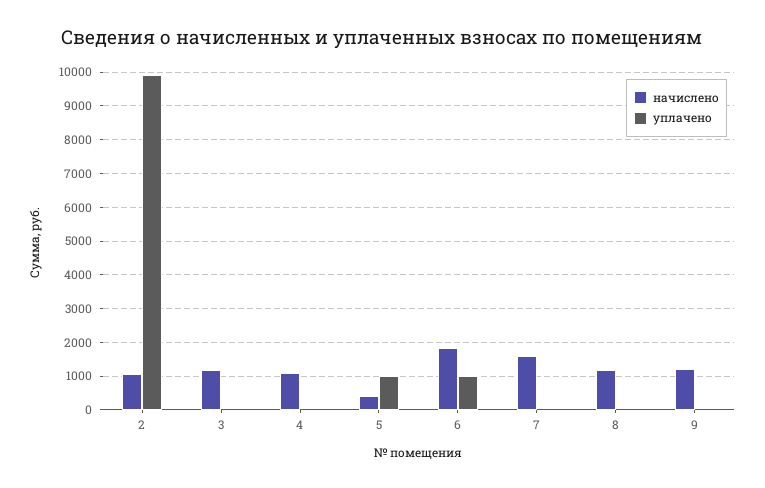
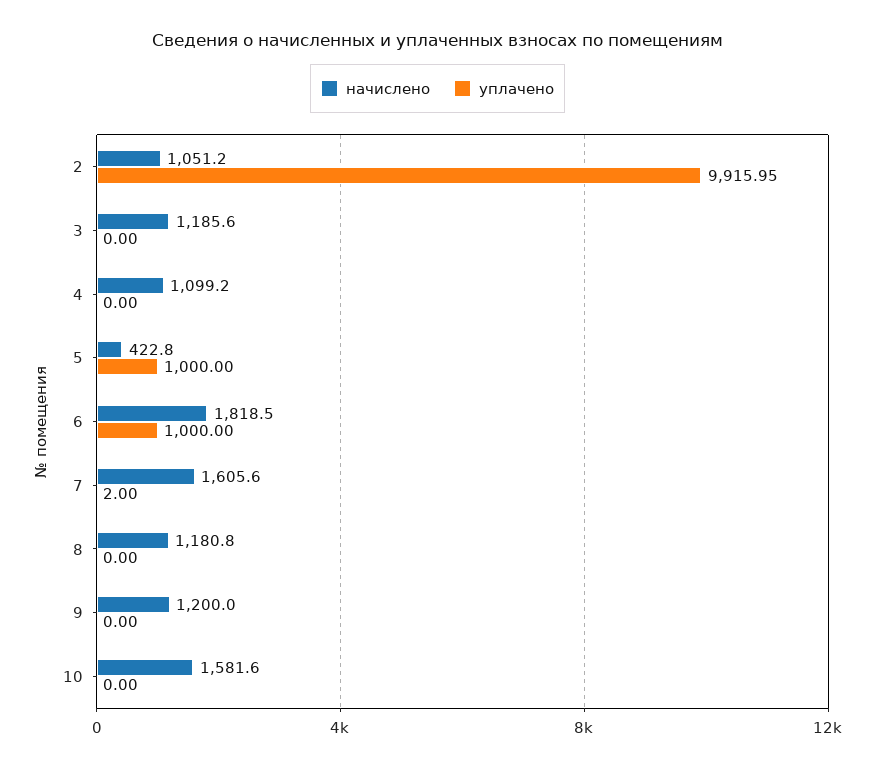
  {
    "начислено": {
      "2": 1051.2,
      "3": 1185.6,
      "4": 1099.2,
      "5": 422.8,
      "6": 1818.5,
      "7": 1605.6,
      "8": 1180.8,
-     "9": 1200
+     "9": 1200,
+     "10": 1581.6
    },
    "уплачено": {
      "2": 9915.95,
      "3": 0,
      "4": 0,
      "5": 1000,
      "6": 1000,
      "7": 2,
      "8": 0,
-     "9": 0
+     "9": 0,
+     "10": 0
    }
  }

